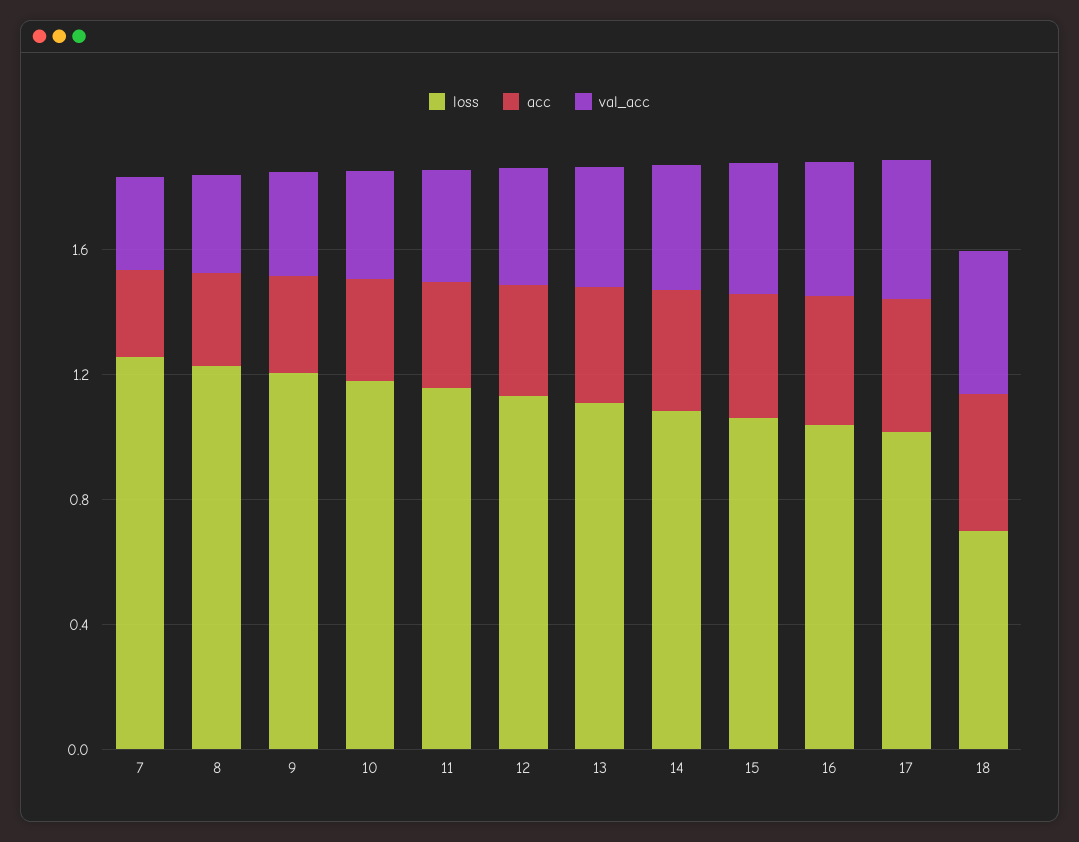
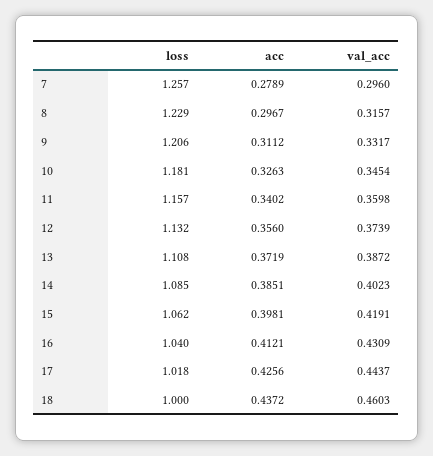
  {
    "loss": {
      "7": 1.257,
      "8": 1.229,
      "9": 1.206,
      "10": 1.181,
      "11": 1.157,
      "12": 1.132,
      "13": 1.108,
      "14": 1.085,
      "15": 1.062,
      "16": 1.04,
      "17": 1.018,
-     "18": 0.7
+     "18": 1
    },
    "acc": {
      "7": 0.2789,
      "8": 0.2967,
      "9": 0.3112,
      "10": 0.3263,
      "11": 0.3402,
      "12": 0.356,
      "13": 0.3719,
      "14": 0.3851,
      "15": 0.3981,
      "16": 0.4121,
      "17": 0.4256,
      "18": 0.4372
    },
    "val_acc": {
      "7": 0.296,
      "8": 0.3157,
      "9": 0.3317,
      "10": 0.3454,
      "11": 0.3598,
      "12": 0.3739,
      "13": 0.3872,
      "14": 0.4023,
      "15": 0.4191,
      "16": 0.4309,
      "17": 0.4437,
      "18": 0.4603
    }
  }

